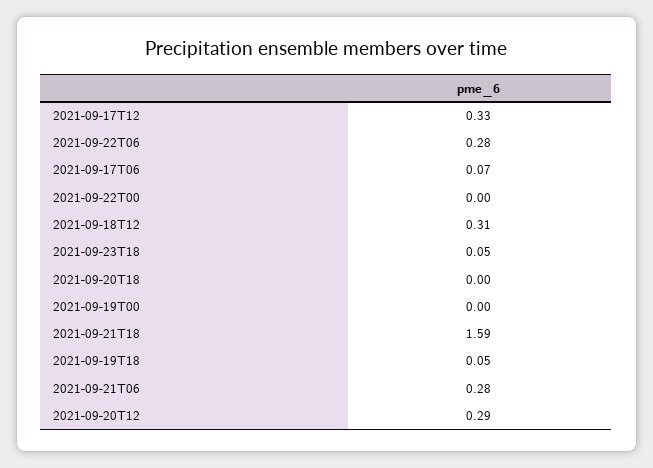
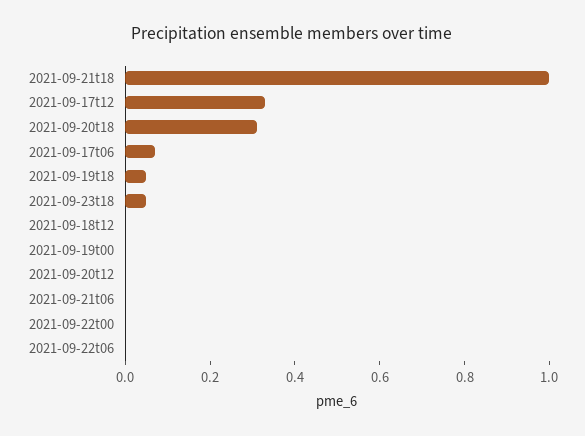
  {
    "2021-09-17T12": 0.33,
-   "2021-09-22T06": 0.28,
+   "2021-09-22T06": 0,
    "2021-09-17T06": 0.07,
    "2021-09-22T00": 0,
-   "2021-09-18T12": 0.31,
+   "2021-09-18T12": 0,
    "2021-09-23T18": 0.05,
-   "2021-09-20T18": 0,
+   "2021-09-20T18": 0.3,
    "2021-09-19T00": 0,
-   "2021-09-21T18": 1.59,
+   "2021-09-21T18": 1,
    "2021-09-19T18": 0.05,
-   "2021-09-21T06": 0.28,
+   "2021-09-21T06": 0,
-   "2021-09-20T12": 0.29
+   "2021-09-20T12": 0
  }

